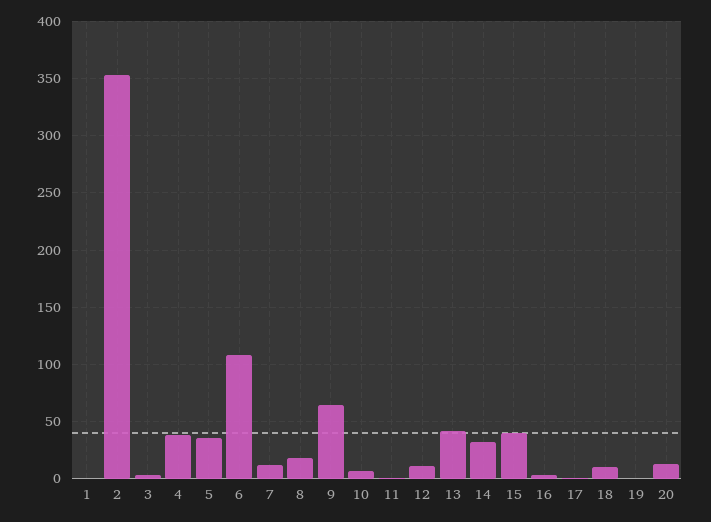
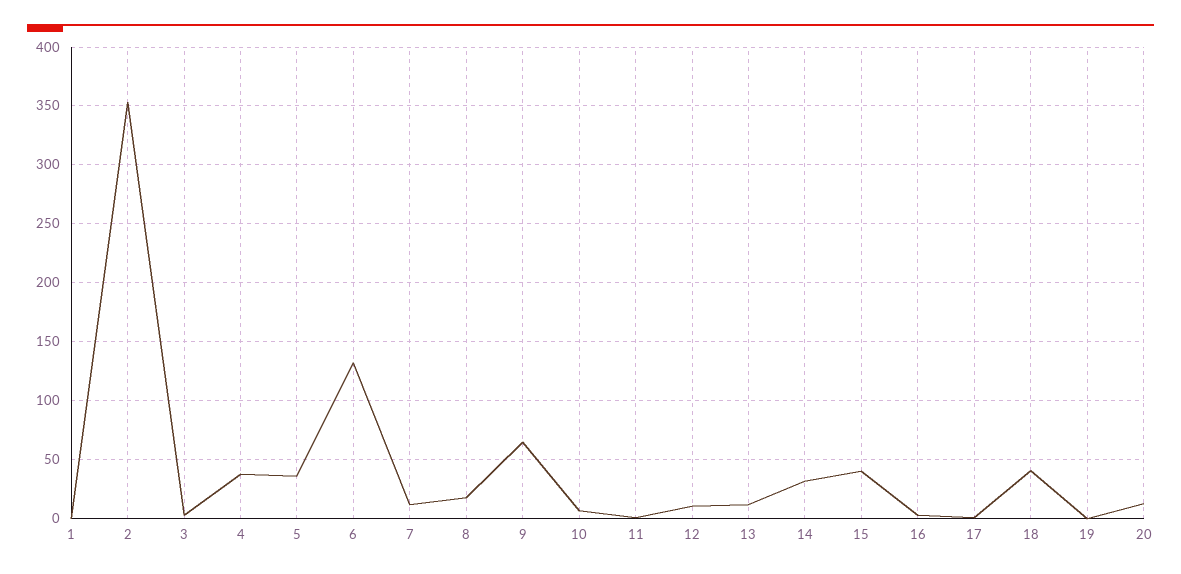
  {
    "1": 0,
    "2": 350,
    "3": 0,
    "4": 40,
    "5": 40,
-   "6": 110,
+   "6": 130,
    "7": 10,
    "8": 20,
    "9": 60,
    "10": 10,
    "11": 0,
    "12": 10,
-   "13": 40,
+   "13": 10,
    "14": 30,
    "15": 40,
    "16": 0,
    "17": 0,
-   "18": 10,
+   "18": 40,
    "19": 0,
    "20": 10
  }

